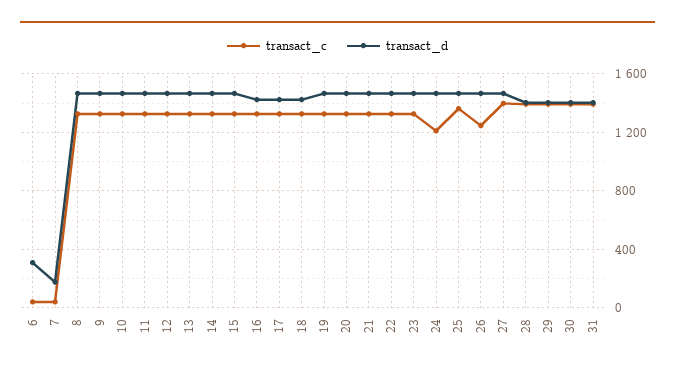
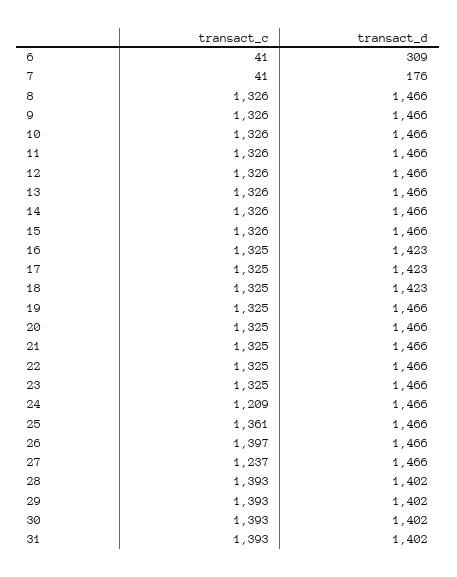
  {
    "transact_c": {
      "6": 41,
      "7": 41,
      "8": 1326,
      "9": 1326,
      "10": 1326,
      "11": 1326,
      "12": 1326,
      "13": 1326,
      "14": 1326,
      "15": 1326,
      "16": 1325,
      "17": 1325,
      "18": 1325,
      "19": 1325,
      "20": 1325,
      "21": 1325,
      "22": 1325,
      "23": 1325,
      "24": 1209,
      "25": 1361,
-     "26": 1250,
+     "26": 1397,
-     "27": 1400,
+     "27": 1237,
      "28": 1393,
      "29": 1393,
      "30": 1393,
      "31": 1393
    },
    "transact_d": {
      "6": 309,
      "7": 176,
      "8": 1466,
      "9": 1466,
      "10": 1466,
      "11": 1466,
      "12": 1466,
      "13": 1466,
      "14": 1466,
      "15": 1466,
      "16": 1423,
      "17": 1423,
      "18": 1423,
      "19": 1466,
      "20": 1466,
      "21": 1466,
      "22": 1466,
      "23": 1466,
      "24": 1466,
      "25": 1466,
      "26": 1466,
      "27": 1466,
      "28": 1402,
      "29": 1402,
      "30": 1402,
      "31": 1402
    }
  }

